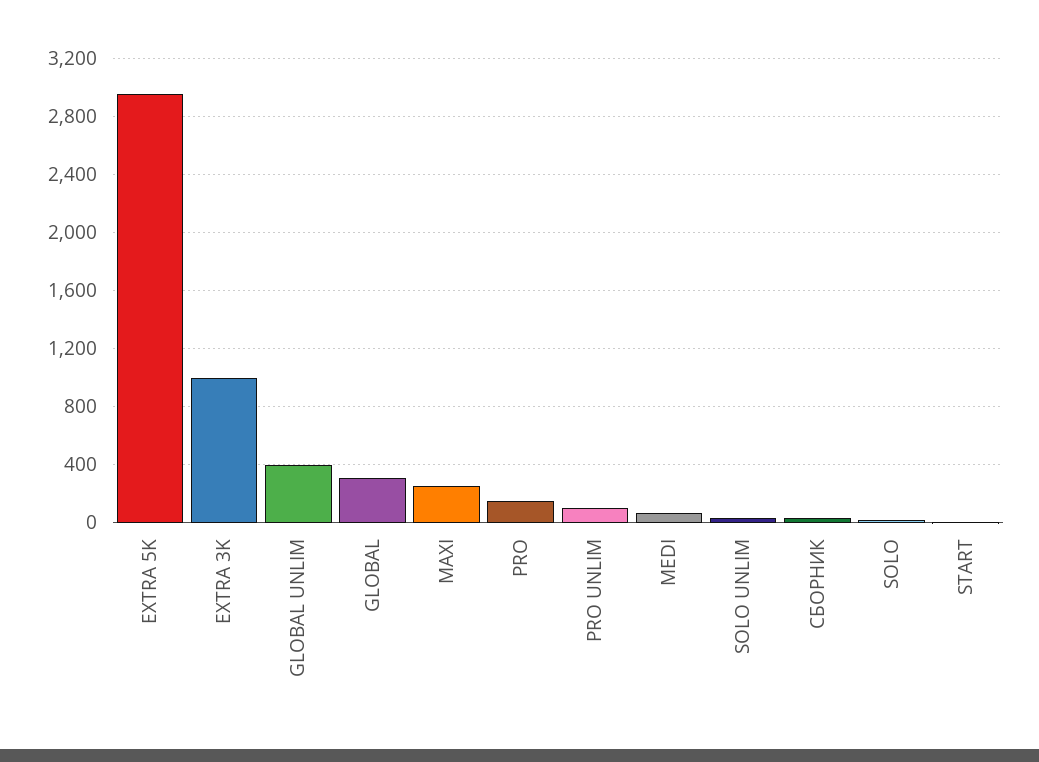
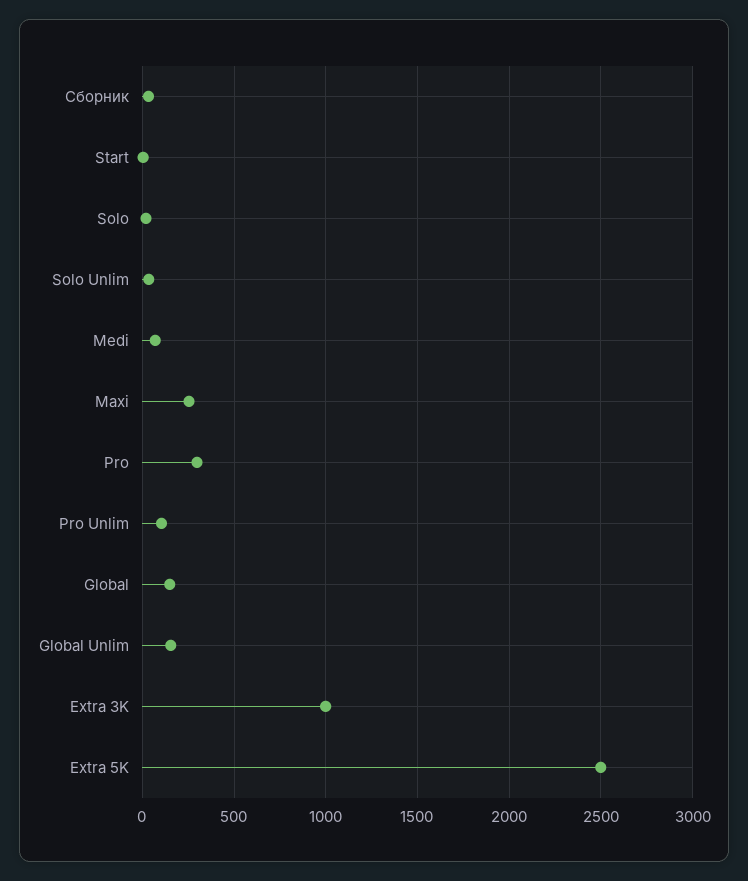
  {
-   "EXTRA 5K": 2950,
+   "EXTRA 5K": 2500,
    "EXTRA 3K": 1000,
-   "GLOBAL UNLIM": 400,
+   "GLOBAL UNLIM": 150,
-   "GLOBAL": 300,
+   "GLOBAL": 150,
    "MAXI": 250,
-   "PRO": 150,
+   "PRO": 300,
    "PRO UNLIM": 100,
    "MEDI": 50,
    "SOLO UNLIM": 50,
    "СБОРНИК": 50,
    "SOLO": 0,
    "START": 0
  }

